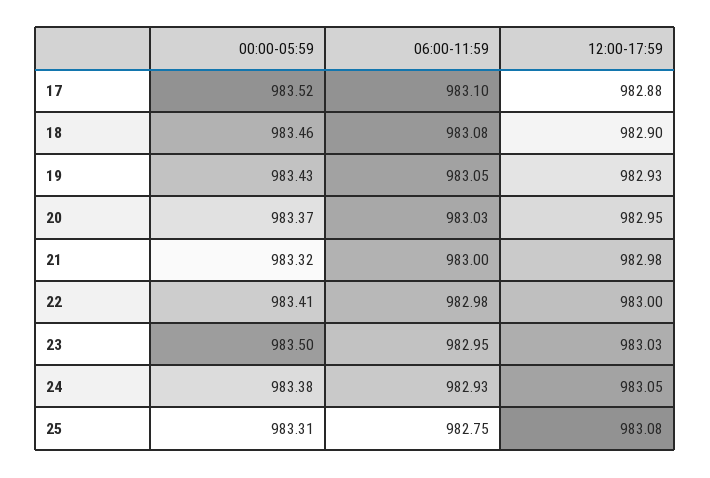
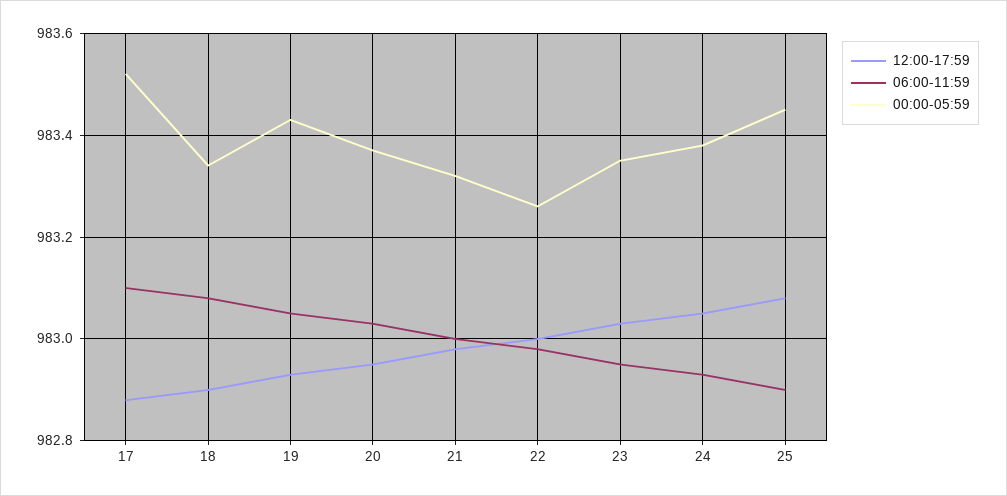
  {
    "00:00-05:59": {
      "17": 983.52,
-     "18": 983.46,
+     "18": 983.35,
      "19": 983.43,
      "20": 983.37,
      "21": 983.32,
-     "22": 983.41,
+     "22": 983.25,
-     "23": 983.5,
+     "23": 983.35,
      "24": 983.38,
-     "25": 983.31
+     "25": 983.45
    },
    "06:00-11:59": {
      "17": 983.1,
      "18": 983.08,
      "19": 983.05,
      "20": 983.03,
      "21": 983,
      "22": 982.98,
      "23": 982.95,
      "24": 982.93,
-     "25": 982.75
+     "25": 982.9
    },
    "12:00-17:59": {
      "17": 982.88,
      "18": 982.9,
      "19": 982.93,
      "20": 982.95,
      "21": 982.98,
      "22": 983,
      "23": 983.03,
      "24": 983.05,
      "25": 983.08
    }
  }

